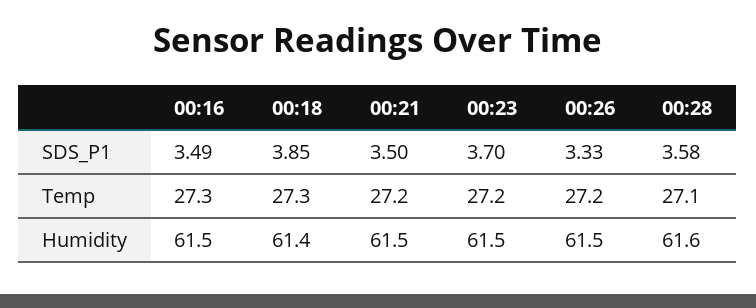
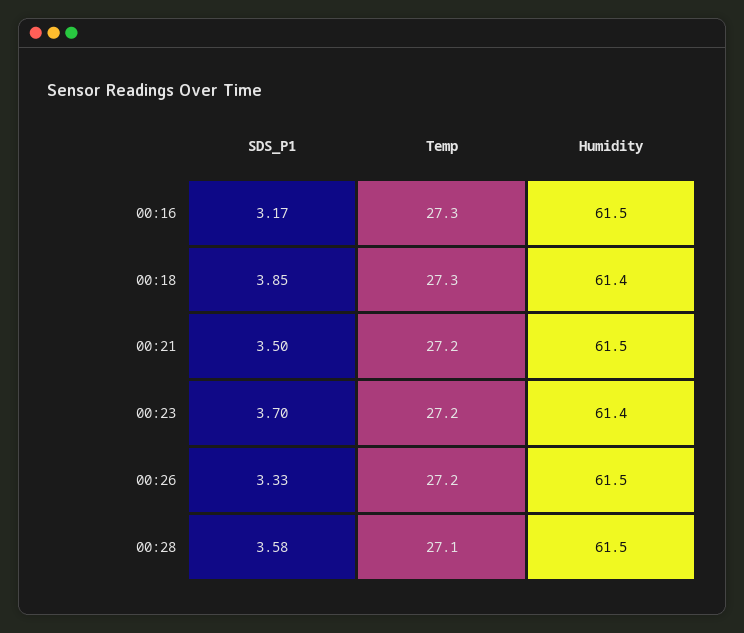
  {
    "00:16": {
-     "SDS_P1": 3.49,
+     "SDS_P1": 3.17,
      "Temp": 27.3,
      "Humidity": 61.5
    },
    "00:18": {
      "SDS_P1": 3.85,
      "Temp": 27.3,
      "Humidity": 61.4
    },
    "00:21": {
      "SDS_P1": 3.5,
      "Temp": 27.2,
      "Humidity": 61.5
    },
    "00:23": {
      "SDS_P1": 3.7,
      "Temp": 27.2,
-     "Humidity": 61.5
+     "Humidity": 61.4
    },
    "00:26": {
      "SDS_P1": 3.33,
      "Temp": 27.2,
      "Humidity": 61.5
    },
    "00:28": {
      "SDS_P1": 3.58,
      "Temp": 27.1,
-     "Humidity": 61.6
+     "Humidity": 61.5
    }
  }

